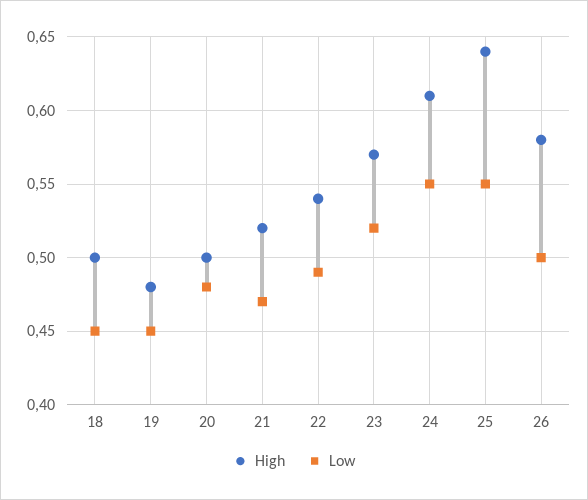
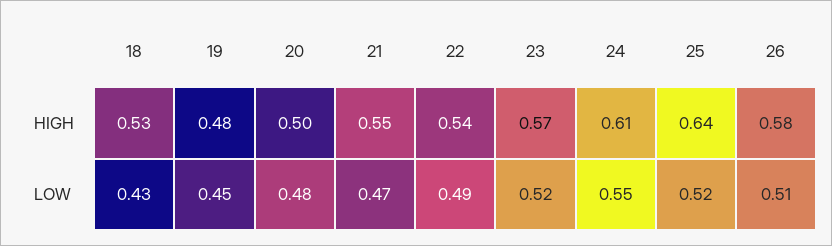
  {
    "High": {
-     "18": 0.5,
+     "18": 0.53,
      "19": 0.48,
      "20": 0.5,
-     "21": 0.52,
+     "21": 0.55,
      "22": 0.54,
      "23": 0.57,
      "24": 0.61,
      "25": 0.64,
      "26": 0.58
    },
    "Low": {
-     "18": 0.45,
+     "18": 0.43,
      "19": 0.45,
      "20": 0.48,
      "21": 0.47,
      "22": 0.49,
      "23": 0.52,
      "24": 0.55,
-     "25": 0.55,
+     "25": 0.52,
-     "26": 0.5
+     "26": 0.51
    }
  }

